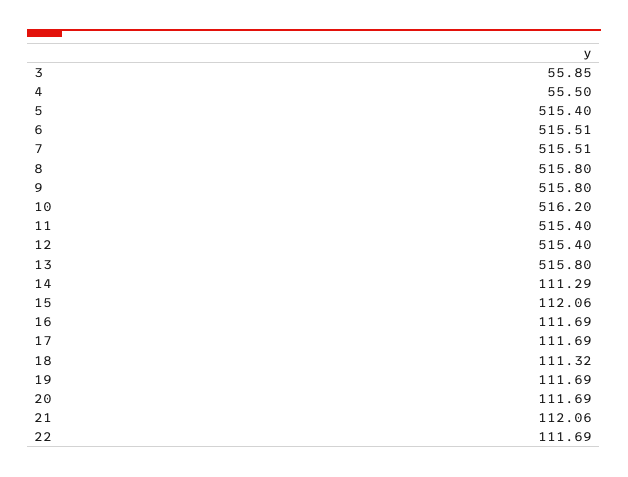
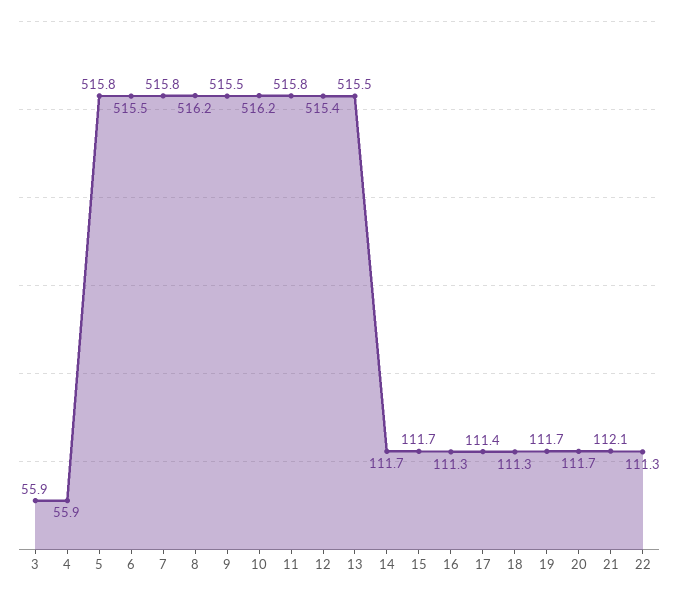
  {
    "3": 55.85,
-   "4": 55.5,
+   "4": 55.9,
-   "5": 515.4,
+   "5": 515.8,
    "6": 515.51,
-   "7": 515.51,
+   "7": 515.8,
-   "8": 515.8,
+   "8": 516.2,
-   "9": 515.8,
+   "9": 515.5,
    "10": 516.2,
-   "11": 515.4,
+   "11": 515.8,
    "12": 515.4,
-   "13": 515.8,
+   "13": 515.5,
-   "14": 111.29,
+   "14": 111.7,
-   "15": 112.06,
+   "15": 111.7,
-   "16": 111.69,
+   "16": 111.3,
-   "17": 111.69,
+   "17": 111.4,
    "18": 111.32,
    "19": 111.69,
    "20": 111.69,
    "21": 112.06,
-   "22": 111.69
+   "22": 111.3
  }

